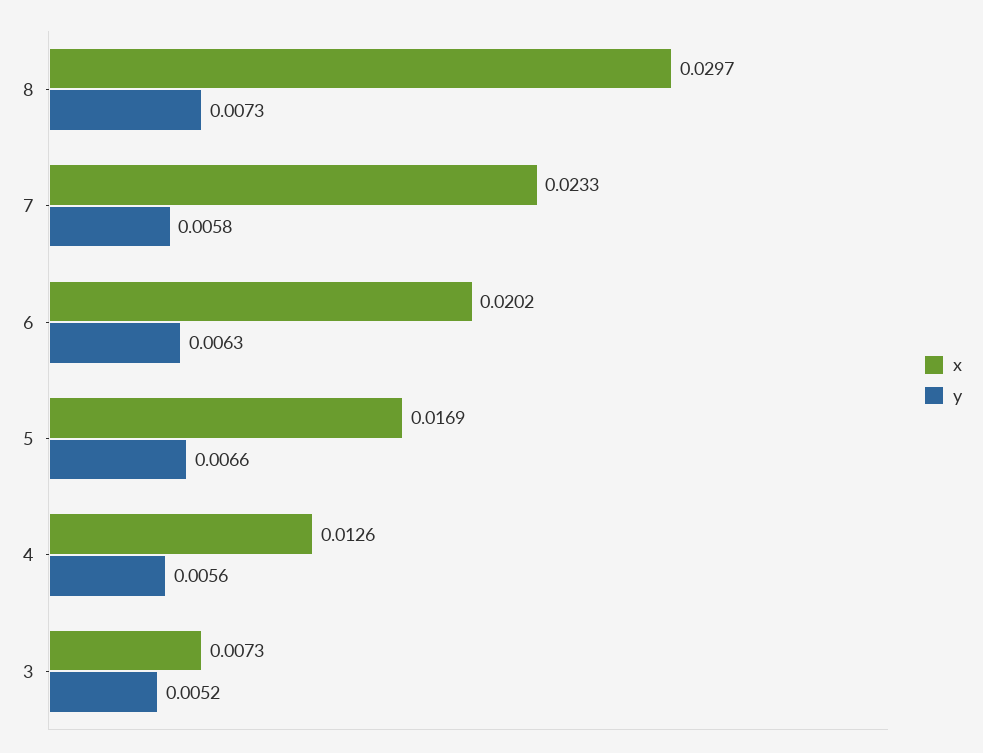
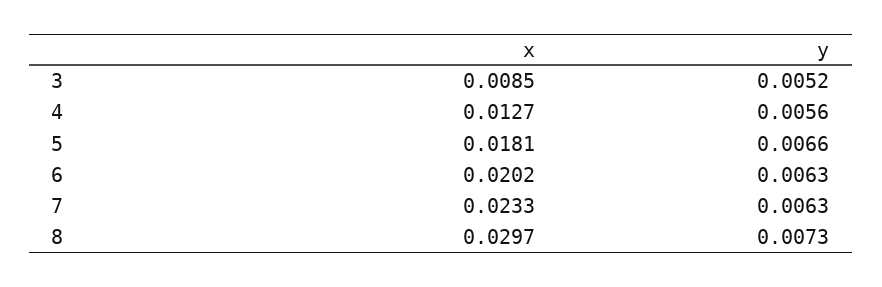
  {
    "x": {
      "8": 0.0297,
      "7": 0.0233,
      "6": 0.0202,
-     "5": 0.0169,
+     "5": 0.0181,
-     "4": 0.0126,
+     "4": 0.0127,
-     "3": 0.0073
+     "3": 0.0085
    },
    "y": {
      "8": 0.0073,
-     "7": 0.0058,
+     "7": 0.0063,
      "6": 0.0063,
      "5": 0.0066,
      "4": 0.0056,
      "3": 0.0052
    }
  }

